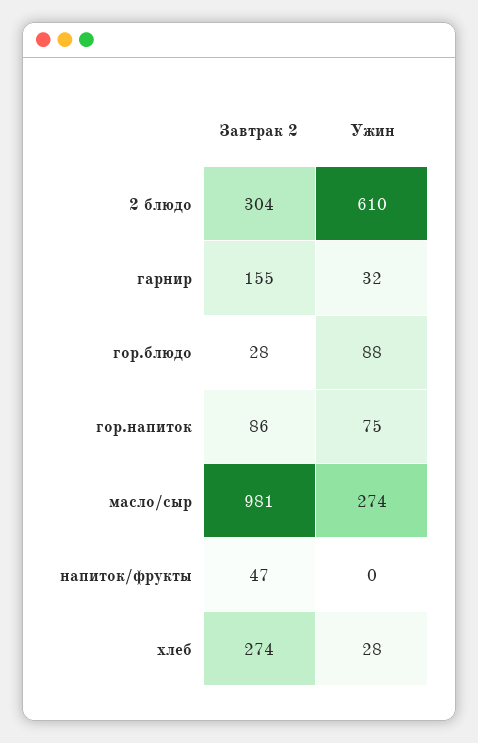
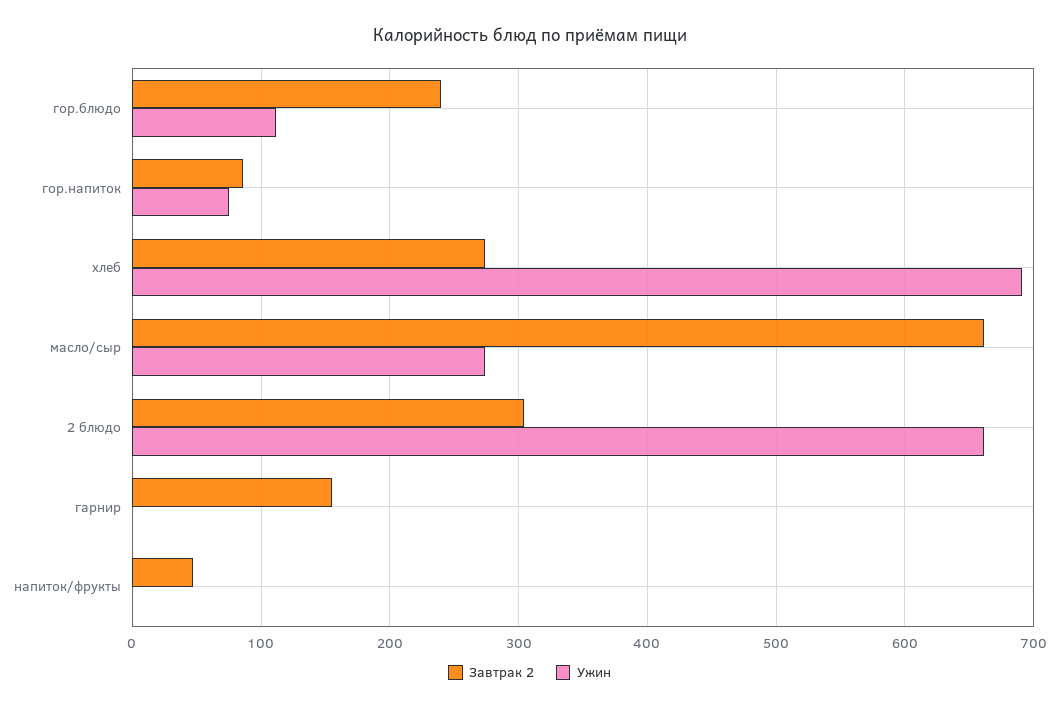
  {
    "Завтрак 2": {
      "2 блюдо": 304,
      "гарнир": 155,
-     "гор.блюдо": 28,
+     "гор.блюдо": 240,
      "гор.напиток": 86,
-     "масло/сыр": 981,
+     "масло/сыр": 660,
      "напиток/фрукты": 47,
      "хлеб": 274
    },
    "Ужин": {
-     "2 блюдо": 610,
+     "2 блюдо": 660,
-     "гарнир": 32,
+     "гарнир": 0,
-     "гор.блюдо": 88,
+     "гор.блюдо": 110,
      "гор.напиток": 75,
      "масло/сыр": 274,
      "напиток/фрукты": 0,
-     "хлеб": 28
+     "хлеб": 690
    }
  }

